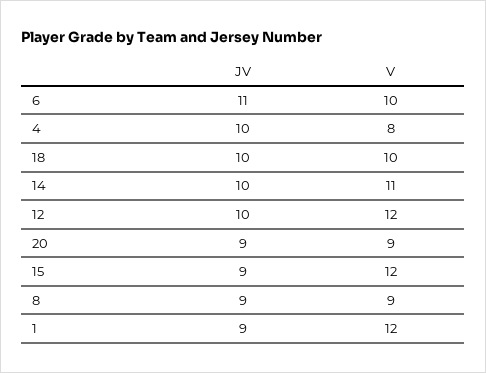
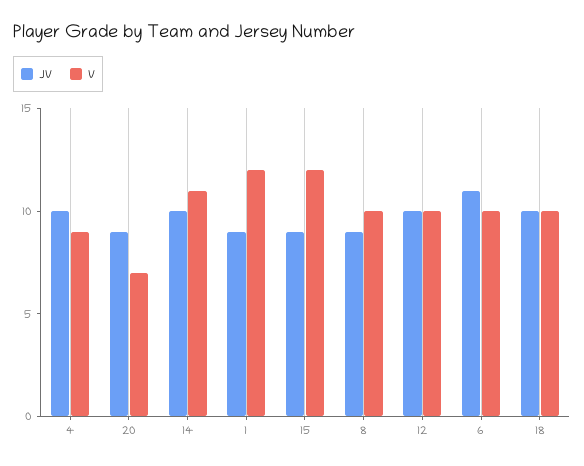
  {
    "JV": {
      "6": 11,
      "4": 10,
      "18": 10,
      "14": 10,
      "12": 10,
      "20": 9,
      "15": 9,
      "8": 9,
      "1": 9
    },
    "V": {
      "6": 10,
-     "4": 8,
+     "4": 9,
      "18": 10,
      "14": 11,
-     "12": 12,
+     "12": 10,
-     "20": 9,
+     "20": 7,
      "15": 12,
-     "8": 9,
+     "8": 10,
      "1": 12
    }
  }

